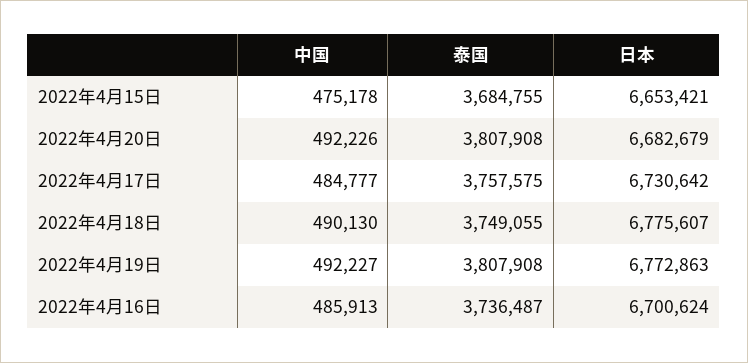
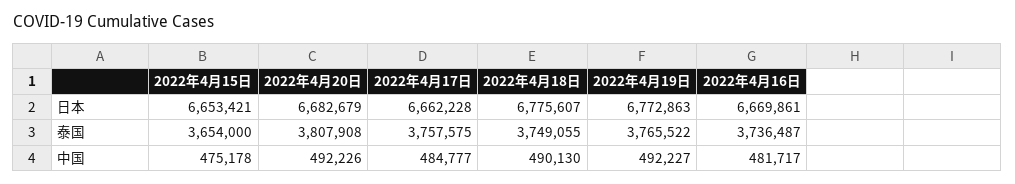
  {
    "中国": {
      "2022年4月15日": 475178,
      "2022年4月20日": 492226,
      "2022年4月17日": 484777,
      "2022年4月18日": 490130,
      "2022年4月19日": 492227,
-     "2022年4月16日": 485913
+     "2022年4月16日": 481717
    },
    "泰国": {
-     "2022年4月15日": 3684755,
+     "2022年4月15日": 3654000,
      "2022年4月20日": 3807908,
      "2022年4月17日": 3757575,
      "2022年4月18日": 3749055,
-     "2022年4月19日": 3807908,
+     "2022年4月19日": 3765522,
      "2022年4月16日": 3736487
    },
    "日本": {
      "2022年4月15日": 6653421,
      "2022年4月20日": 6682679,
-     "2022年4月17日": 6730642,
+     "2022年4月17日": 6662228,
      "2022年4月18日": 6775607,
      "2022年4月19日": 6772863,
-     "2022年4月16日": 6700624
+     "2022年4月16日": 6669861
    }
  }

